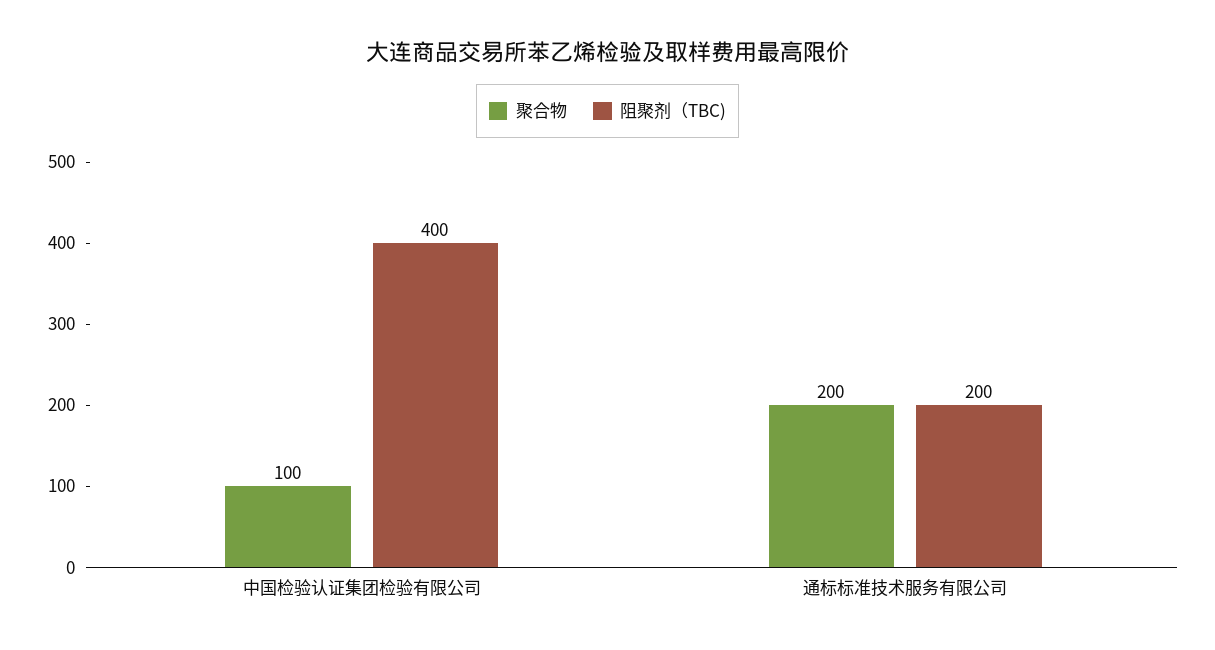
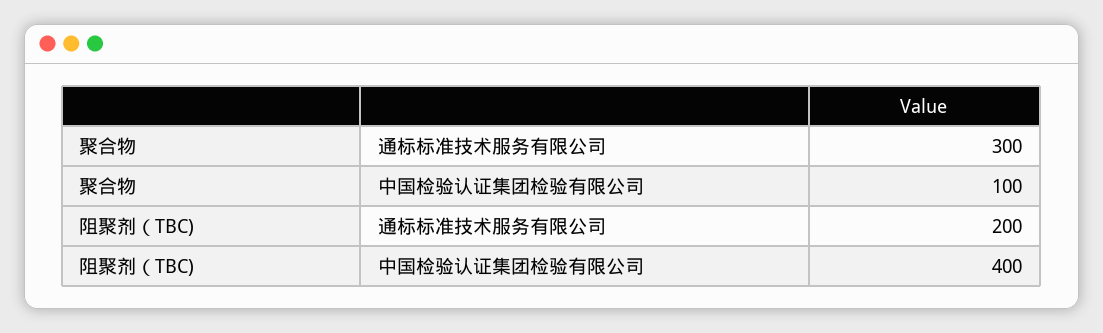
  {
    "聚合物": {
      "中国检验认证集团检验有限公司": 100,
-     "通标标准技术服务有限公司": 200
+     "通标标准技术服务有限公司": 300
    },
    "阻聚剂（TBC)": {
      "中国检验认证集团检验有限公司": 400,
      "通标标准技术服务有限公司": 200
    }
  }

